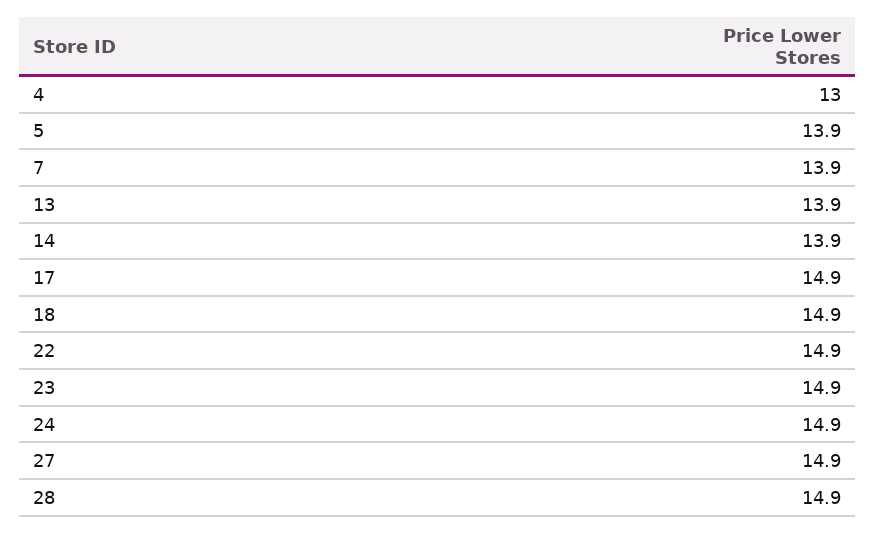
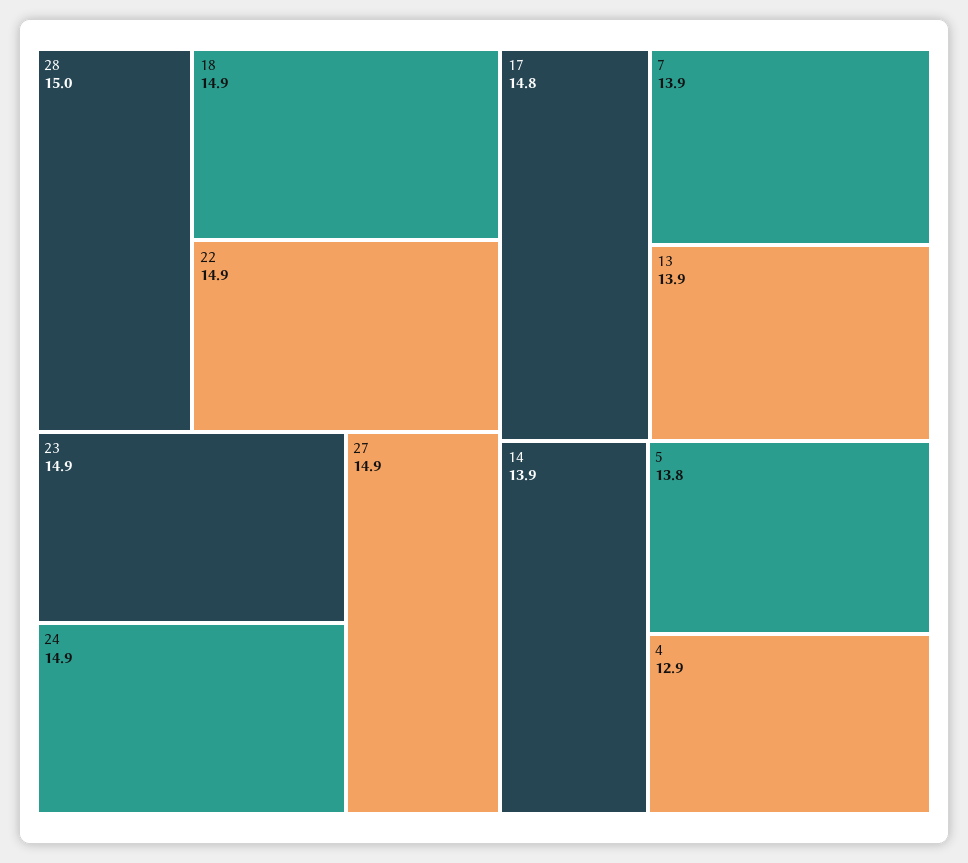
  {
-   "4": 13,
+   "4": 12.9,
-   "5": 13.9,
+   "5": 13.8,
    "7": 13.9,
    "13": 13.9,
    "14": 13.9,
-   "17": 14.9,
+   "17": 14.8,
    "18": 14.9,
    "22": 14.9,
    "23": 14.9,
    "24": 14.9,
    "27": 14.9,
-   "28": 14.9
+   "28": 15
  }

